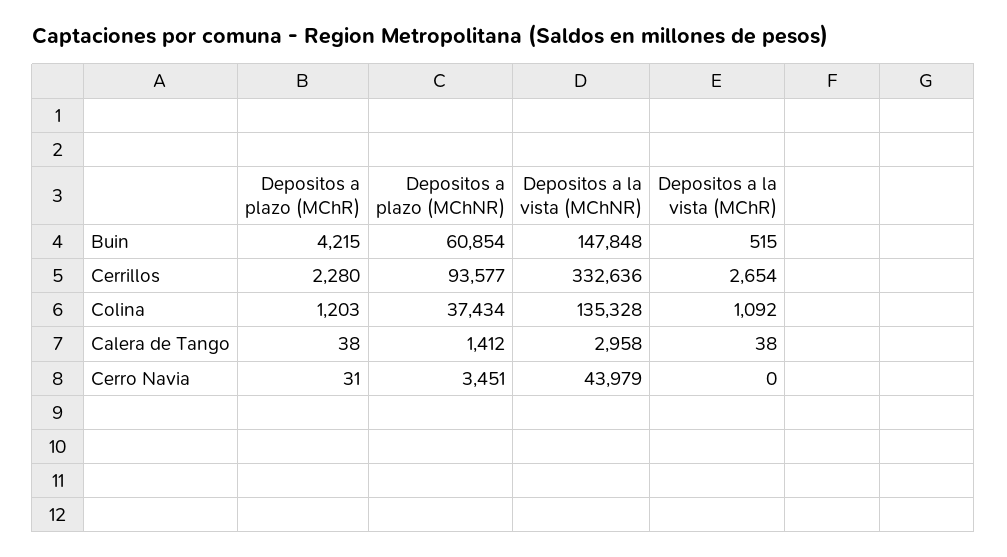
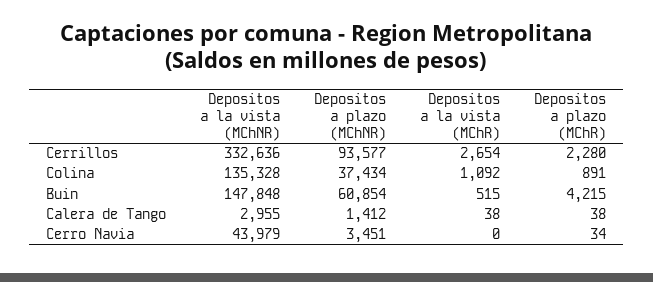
  {
    "Depositos a plazo (MChR)": {
      "Buin": 4215,
      "Cerrillos": 2280,
-     "Colina": 1203,
+     "Colina": 891,
      "Calera de Tango": 38,
-     "Cerro Navia": 31
+     "Cerro Navia": 34
    },
    "Depositos a plazo (MChNR)": {
      "Buin": 60854,
      "Cerrillos": 93577,
      "Colina": 37434,
      "Calera de Tango": 1412,
      "Cerro Navia": 3451
    },
    "Depositos a la vista (MChNR)": {
      "Buin": 147848,
      "Cerrillos": 332636,
      "Colina": 135328,
-     "Calera de Tango": 2958,
+     "Calera de Tango": 2955,
      "Cerro Navia": 43979
    },
    "Depositos a la vista (MChR)": {
      "Buin": 515,
      "Cerrillos": 2654,
      "Colina": 1092,
      "Calera de Tango": 38,
      "Cerro Navia": 0
    }
  }

